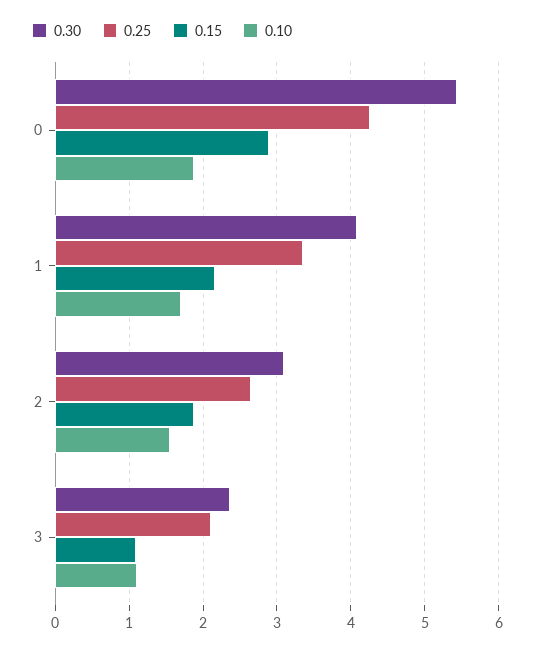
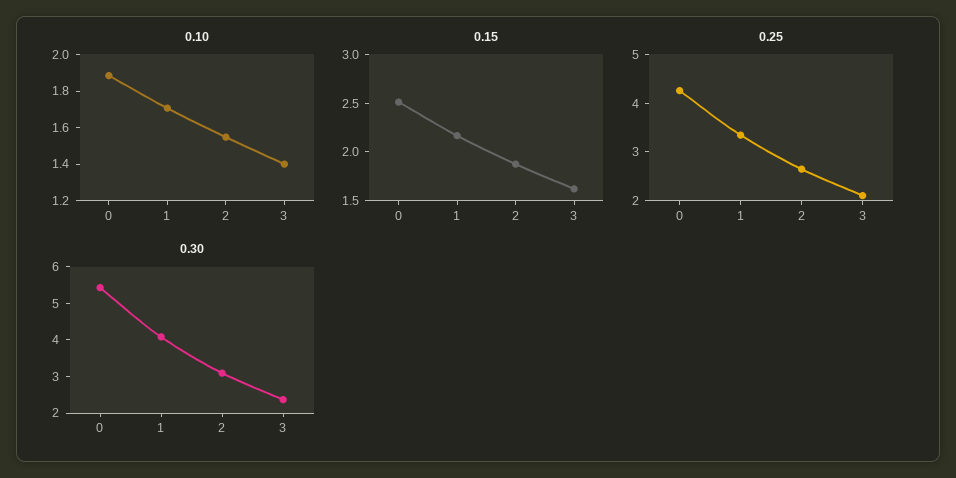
  {
    "0.30": {
      "0": 5.4,
      "1": 4.1,
      "2": 3.1,
      "3": 2.4
    },
    "0.25": {
      "0": 4.3,
      "1": 3.3,
      "2": 2.6,
      "3": 2.1
    },
    "0.15": {
-     "0": 2.9,
+     "0": 2.5,
      "1": 2.2,
      "2": 1.9,
-     "3": 1.1
+     "3": 1.6
    },
    "0.10": {
      "0": 1.9,
      "1": 1.7,
      "2": 1.55,
-     "3": 1.1
+     "3": 1.4
    }
  }

